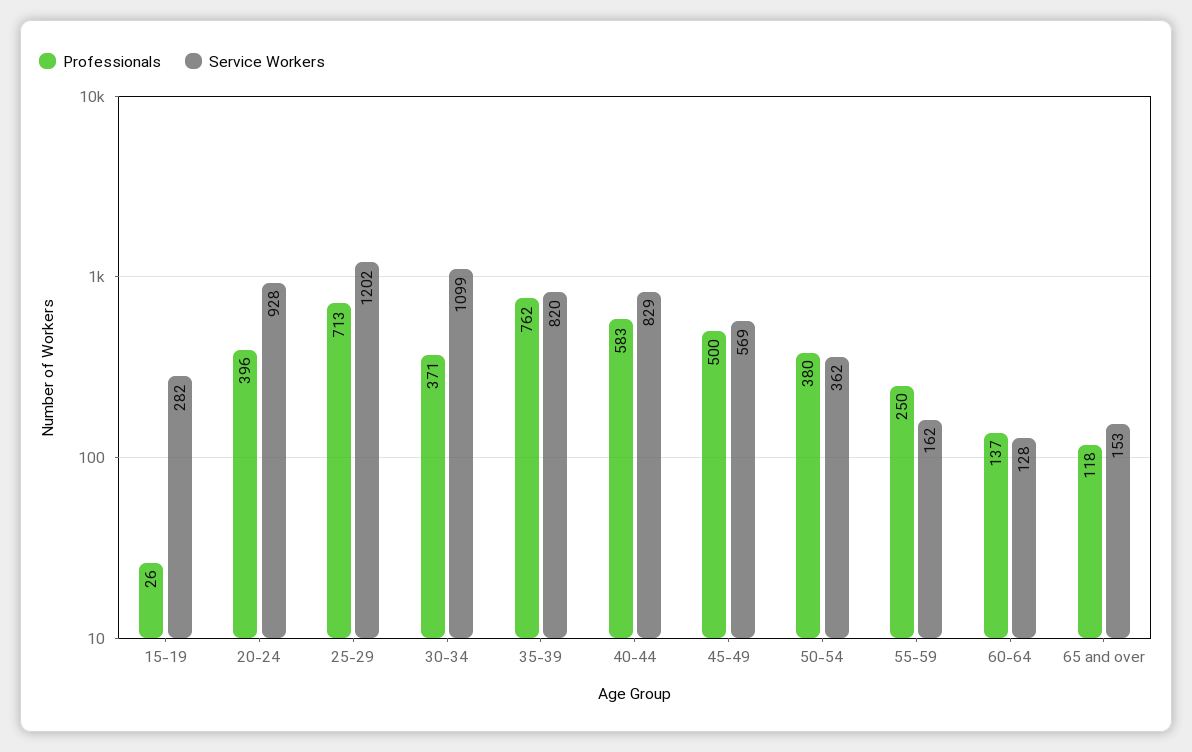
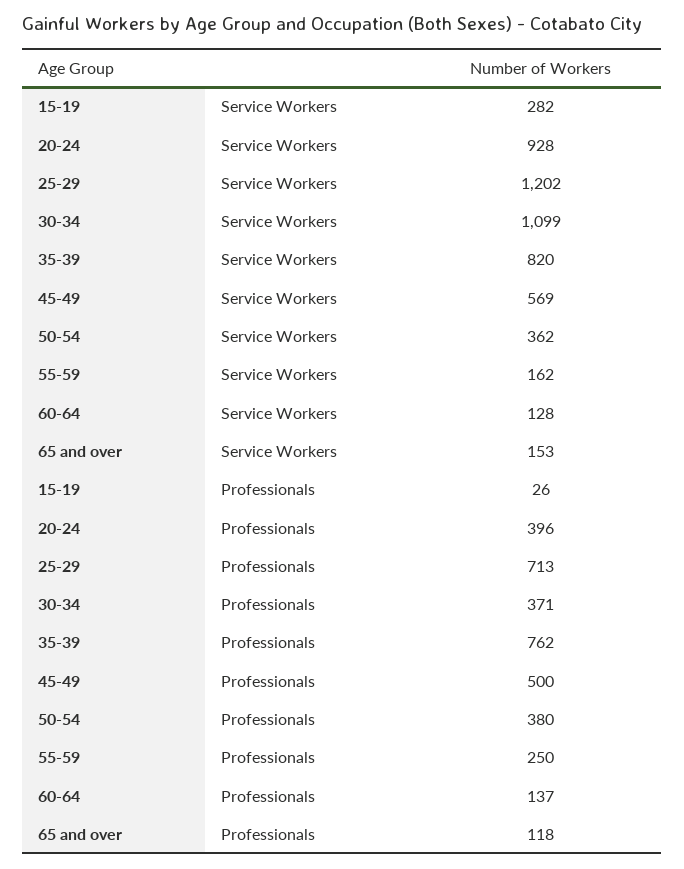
  {
    "Professionals": {
      "15-19": 26,
      "20-24": 396,
      "25-29": 713,
      "30-34": 371,
      "35-39": 762,
-     "40-44": 583,
      "45-49": 500,
      "50-54": 380,
      "55-59": 250,
      "60-64": 137,
      "65 and over": 118
    },
    "Service Workers": {
      "15-19": 282,
      "20-24": 928,
      "25-29": 1202,
      "30-34": 1099,
      "35-39": 820,
-     "40-44": 829,
      "45-49": 569,
      "50-54": 362,
      "55-59": 162,
      "60-64": 128,
      "65 and over": 153
    }
  }

